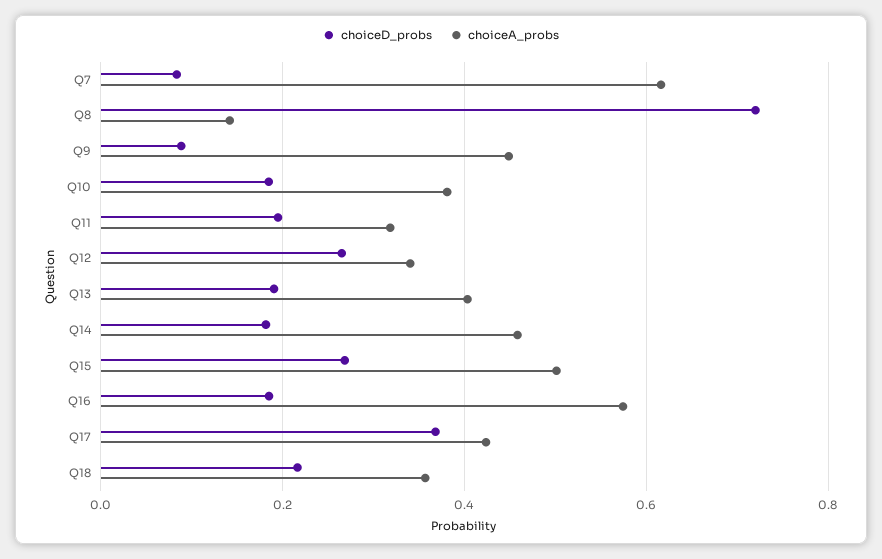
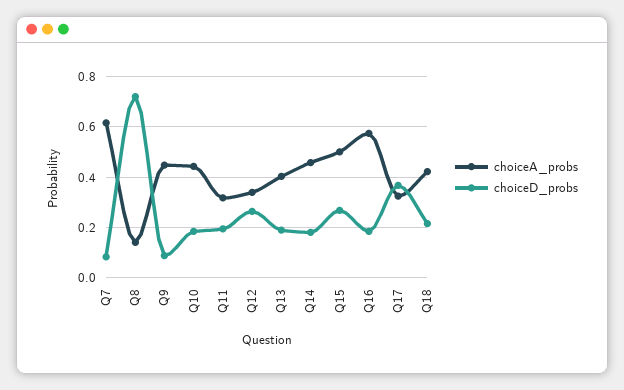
  {
    "choiceD_probs": {
      "Q7": 0.08,
      "Q8": 0.72,
      "Q9": 0.08,
      "Q10": 0.18,
      "Q11": 0.2,
      "Q12": 0.26,
      "Q13": 0.2,
      "Q14": 0.18,
      "Q15": 0.26,
      "Q16": 0.18,
      "Q17": 0.36,
      "Q18": 0.22
    },
    "choiceA_probs": {
      "Q7": 0.62,
      "Q8": 0.14,
      "Q9": 0.44,
-     "Q10": 0.38,
+     "Q10": 0.45,
      "Q11": 0.32,
      "Q12": 0.34,
      "Q13": 0.4,
      "Q14": 0.46,
      "Q15": 0.5,
      "Q16": 0.58,
-     "Q17": 0.42,
+     "Q17": 0.325,
-     "Q18": 0.36
+     "Q18": 0.425
    }
  }

